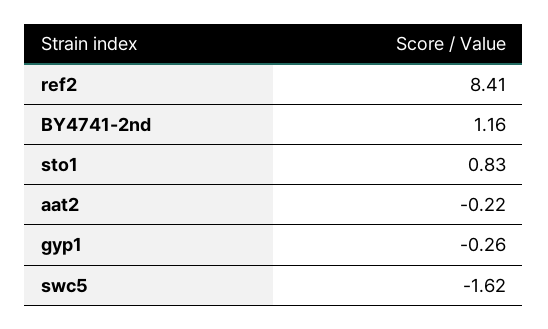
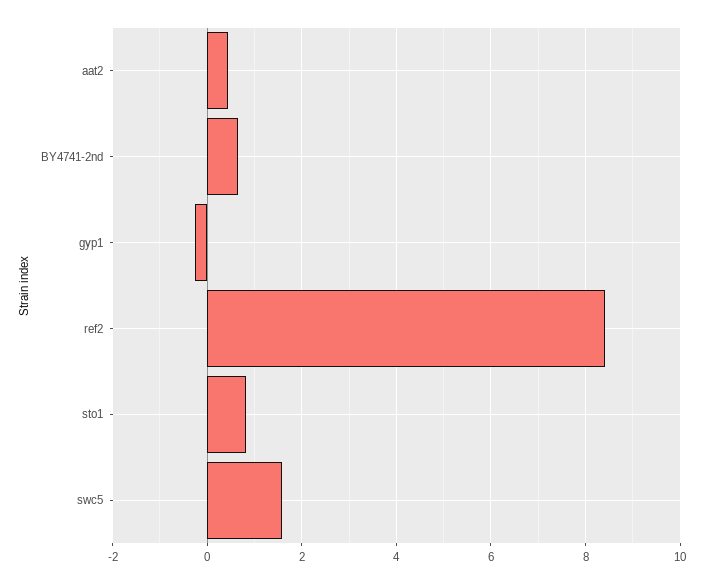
  {
    "ref2": 8.41,
-   "BY4741-2nd": 1.16,
+   "BY4741-2nd": 0.6,
    "sto1": 0.83,
-   "aat2": -0.22,
+   "aat2": 0.4,
    "gyp1": -0.26,
-   "swc5": -1.62
+   "swc5": 1.6
  }

